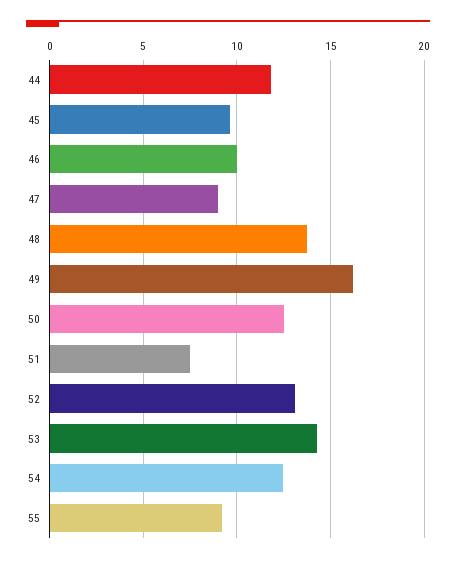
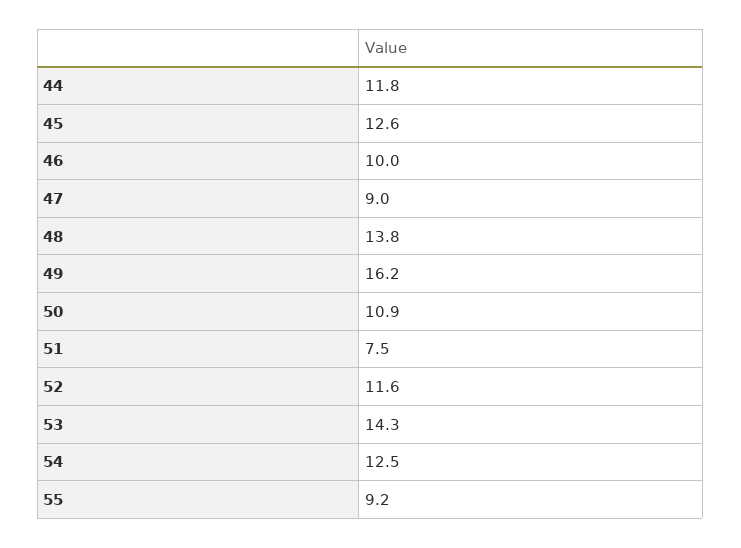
  {
    "44": 11.8,
-   "45": 9.5,
+   "45": 12.6,
    "46": 10,
    "47": 9,
    "48": 13.8,
    "49": 16.2,
-   "50": 12.5,
+   "50": 10.9,
    "51": 7.5,
-   "52": 13,
+   "52": 11.6,
    "53": 14.3,
    "54": 12.5,
    "55": 9.2
  }

